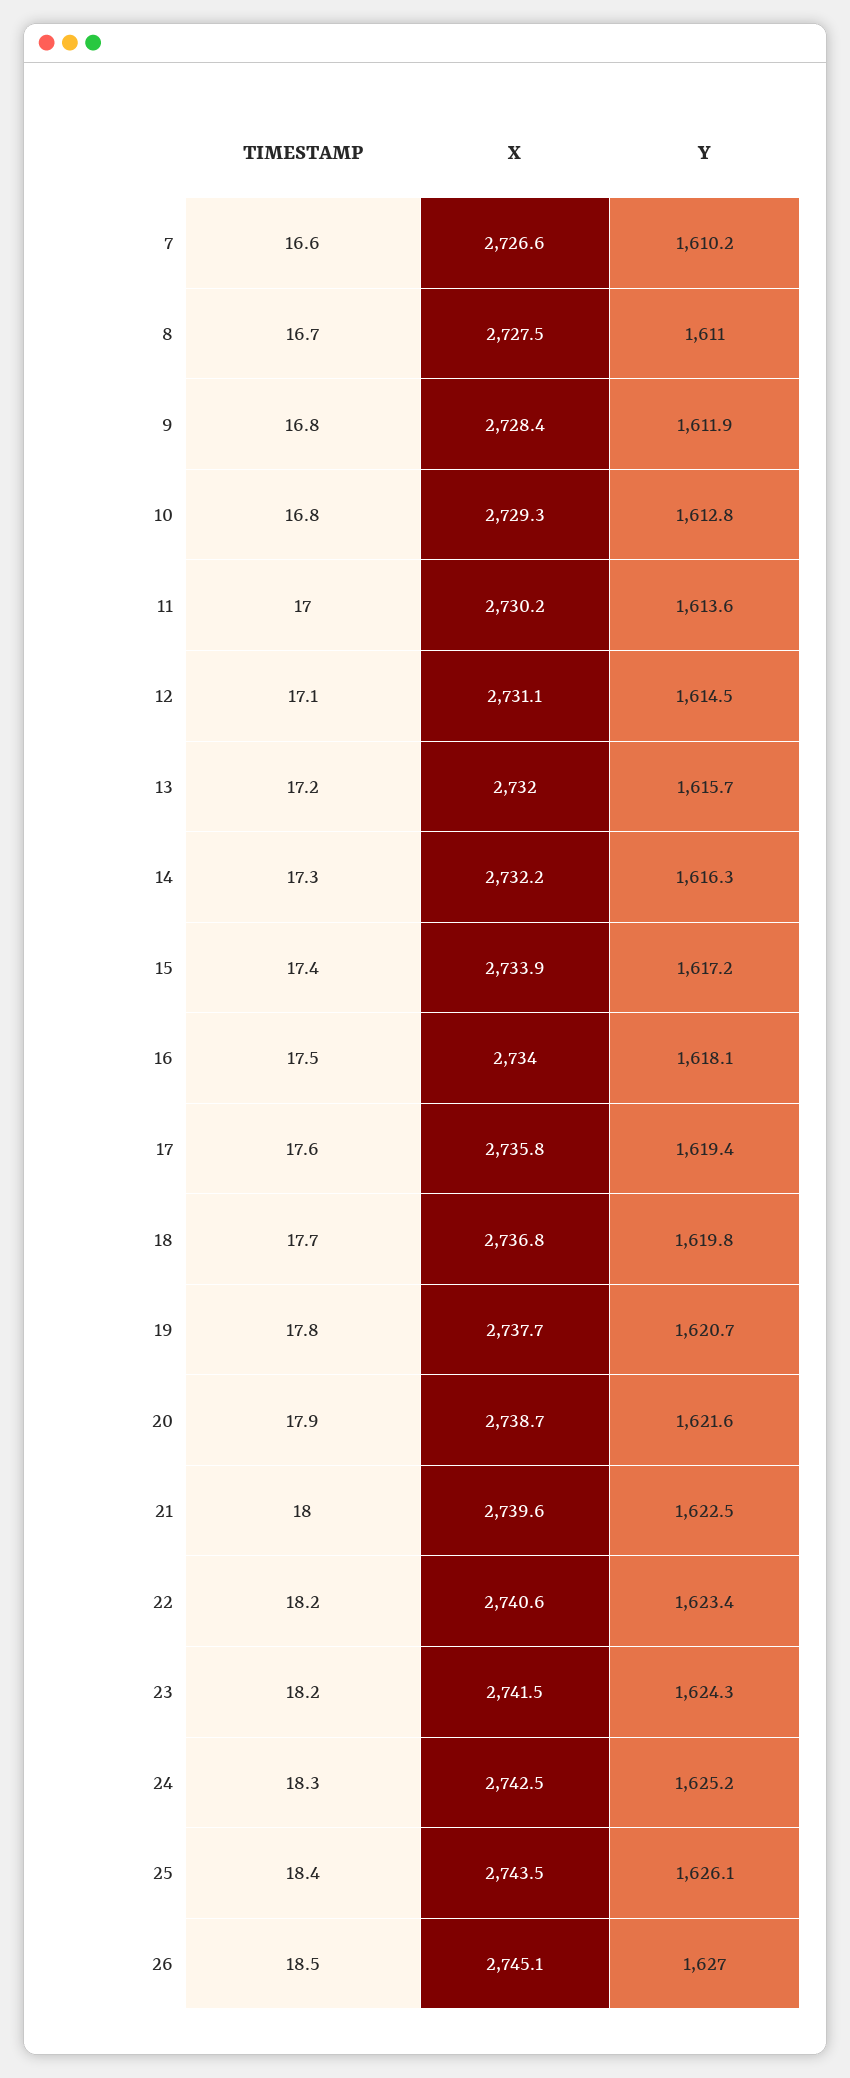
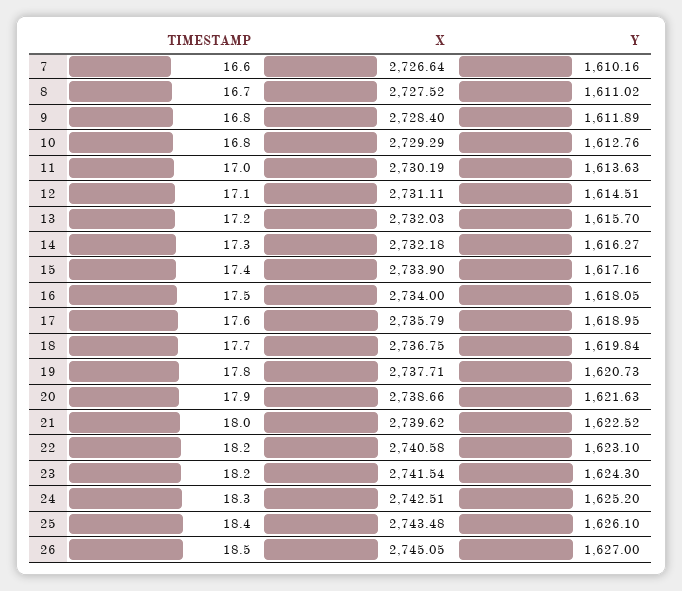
  {
    "TIMESTAMP": {
      "7": 16.6,
      "8": 16.7,
      "9": 16.8,
      "10": 16.8,
      "11": 17,
      "12": 17.1,
      "13": 17.2,
      "14": 17.3,
      "15": 17.4,
      "16": 17.5,
      "17": 17.6,
      "18": 17.7,
      "19": 17.8,
      "20": 17.9,
      "21": 18,
      "22": 18.2,
      "23": 18.2,
      "24": 18.3,
      "25": 18.4,
      "26": 18.5
    },
    "X": {
      "7": 2726.64,
      "8": 2727.52,
      "9": 2728.4,
      "10": 2729.29,
      "11": 2730.19,
      "12": 2731.11,
      "13": 2732.03,
      "14": 2732.18,
      "15": 2733.9,
      "16": 2734,
      "17": 2735.79,
      "18": 2736.75,
      "19": 2737.71,
      "20": 2738.66,
      "21": 2739.62,
      "22": 2740.58,
      "23": 2741.54,
      "24": 2742.51,
      "25": 2743.48,
      "26": 2745.05
    },
    "Y": {
      "7": 1610.16,
      "8": 1611.02,
      "9": 1611.89,
      "10": 1612.76,
      "11": 1613.63,
      "12": 1614.51,
      "13": 1615.7,
      "14": 1616.27,
      "15": 1617.16,
      "16": 1618.05,
-     "17": 1619.4,
+     "17": 1618.95,
      "18": 1619.84,
      "19": 1620.73,
      "20": 1621.63,
      "21": 1622.52,
-     "22": 1623.4,
+     "22": 1623.1,
      "23": 1624.3,
      "24": 1625.2,
      "25": 1626.1,
      "26": 1627
    }
  }

